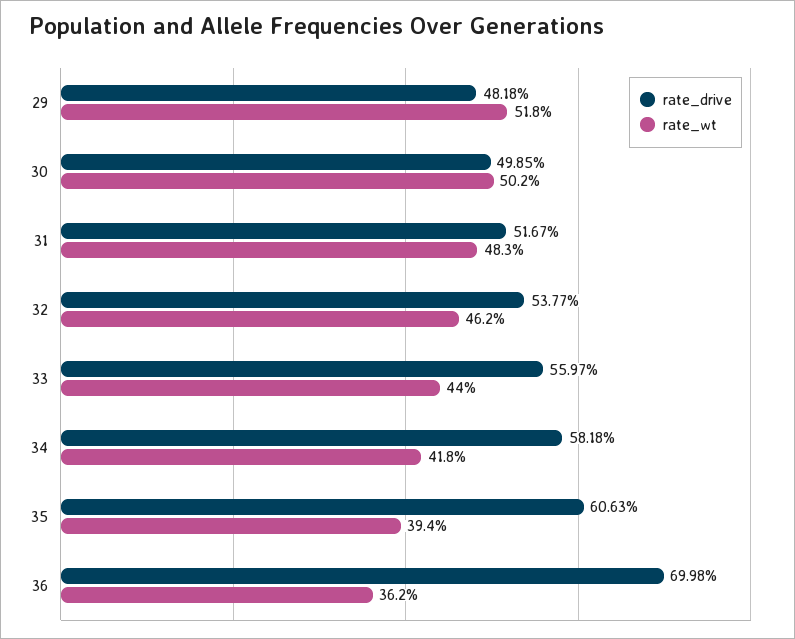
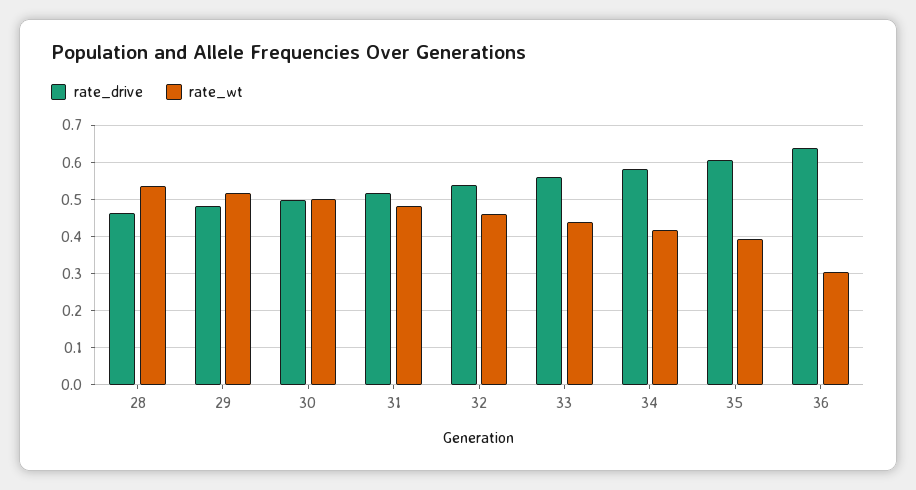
  {
    "rate_drive": {
      "29": 0.4818,
      "30": 0.4985,
      "31": 0.5167,
      "32": 0.5377,
      "33": 0.5597,
      "34": 0.5818,
      "35": 0.6063,
-     "36": 0.6998
+     "36": 0.64,
+     "28": 0.46
    },
    "rate_wt": {
      "29": 0.518,
      "30": 0.502,
      "31": 0.483,
      "32": 0.462,
      "33": 0.44,
      "34": 0.418,
      "35": 0.394,
-     "36": 0.362
+     "36": 0.3,
+     "28": 0.54
    }
  }

